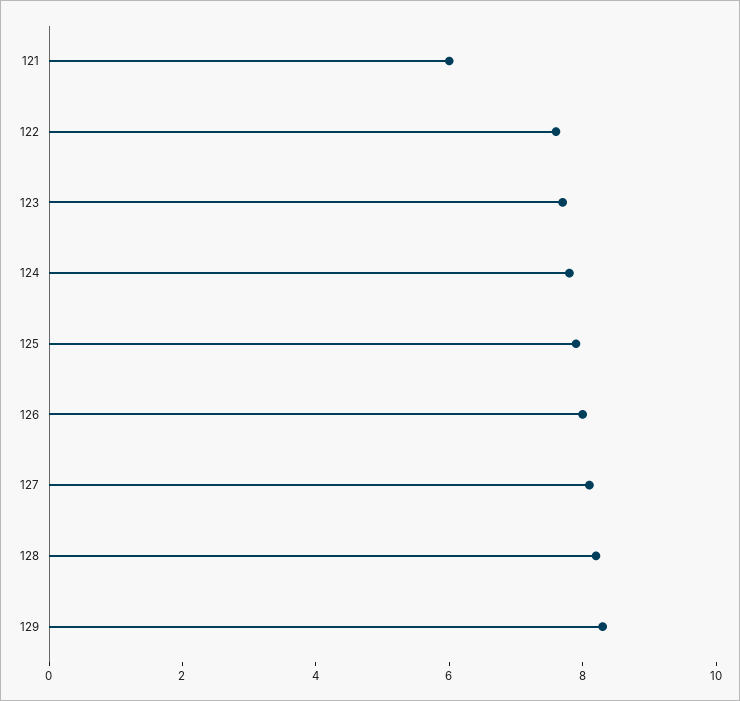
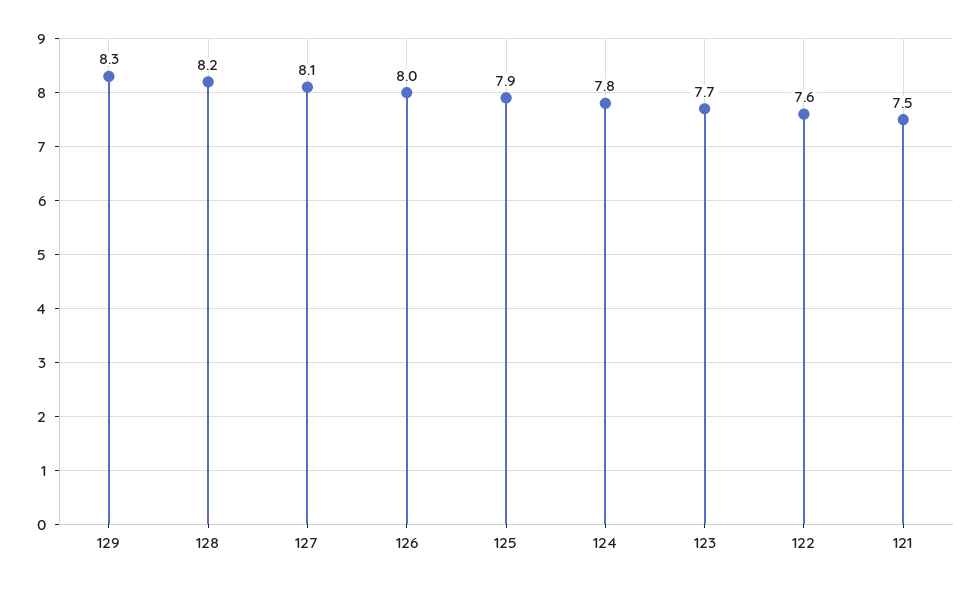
  {
-   "121": 6,
+   "121": 7.5,
    "122": 7.6,
    "123": 7.7,
    "124": 7.8,
    "125": 7.9,
    "126": 8,
    "127": 8.1,
    "128": 8.2,
    "129": 8.3
  }

